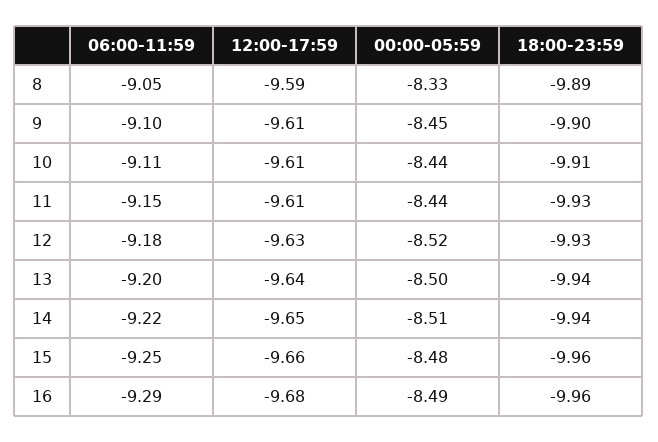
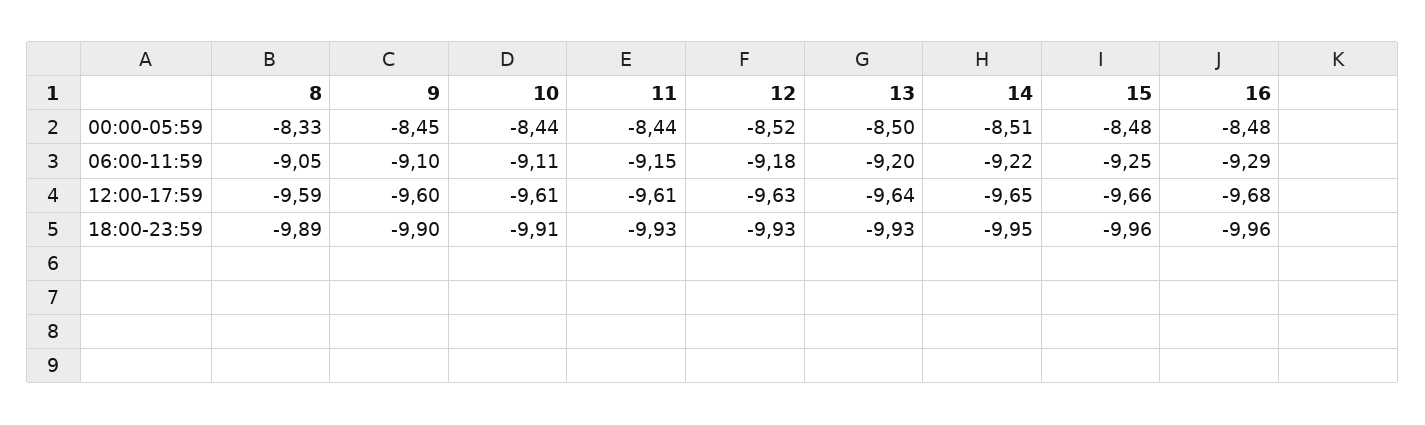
  {
    "06:00-11:59": {
      "8": -9.05,
      "9": -9.1,
      "10": -9.11,
      "11": -9.15,
      "12": -9.18,
      "13": -9.2,
      "14": -9.22,
      "15": -9.25,
      "16": -9.29
    },
    "12:00-17:59": {
      "8": -9.59,
-     "9": -9.61,
+     "9": -9.6,
      "10": -9.61,
      "11": -9.61,
      "12": -9.63,
      "13": -9.64,
      "14": -9.65,
      "15": -9.66,
      "16": -9.68
    },
    "00:00-05:59": {
      "8": -8.33,
      "9": -8.45,
      "10": -8.44,
      "11": -8.44,
      "12": -8.52,
      "13": -8.5,
      "14": -8.51,
      "15": -8.48,
-     "16": -8.49
+     "16": -8.48
    },
    "18:00-23:59": {
      "8": -9.89,
      "9": -9.9,
      "10": -9.91,
      "11": -9.93,
      "12": -9.93,
-     "13": -9.94,
+     "13": -9.93,
-     "14": -9.94,
+     "14": -9.95,
      "15": -9.96,
      "16": -9.96
    }
  }

